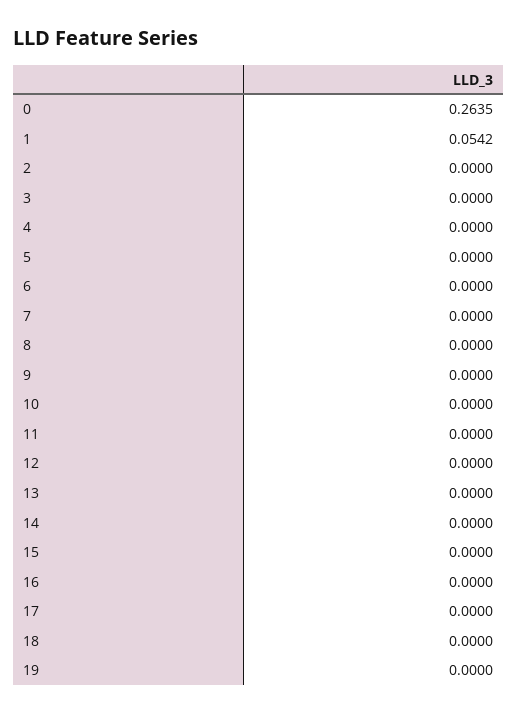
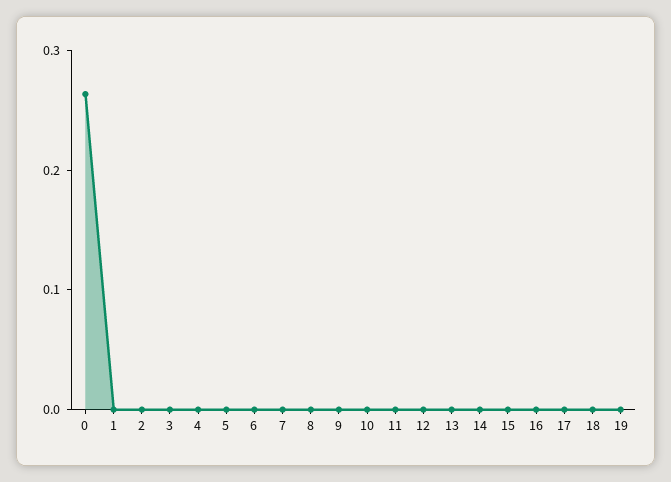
  {
    "0": 0.2635,
-   "1": 0.0542,
+   "1": 0,
    "2": 0,
    "3": 0,
    "4": 0,
    "5": 0,
    "6": 0,
    "7": 0,
    "8": 0,
    "9": 0,
    "10": 0,
    "11": 0,
    "12": 0,
    "13": 0,
    "14": 0,
    "15": 0,
    "16": 0,
    "17": 0,
    "18": 0,
    "19": 0
  }

